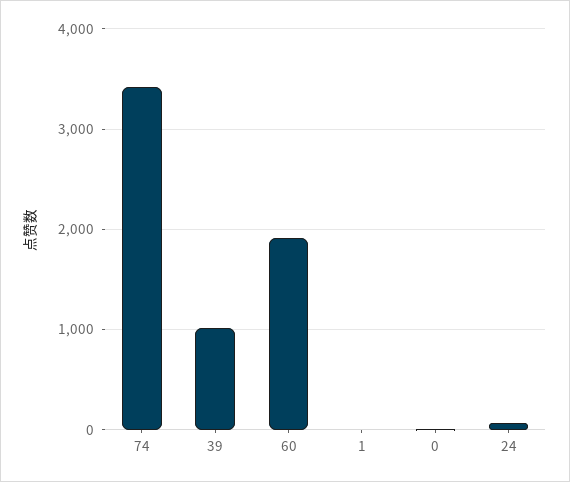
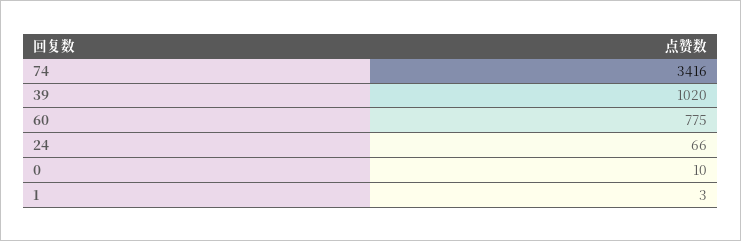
  {
    "74": 3416,
    "39": 1020,
-   "60": 1900,
+   "60": 775,
    "1": 3,
    "0": 10,
    "24": 66
  }

